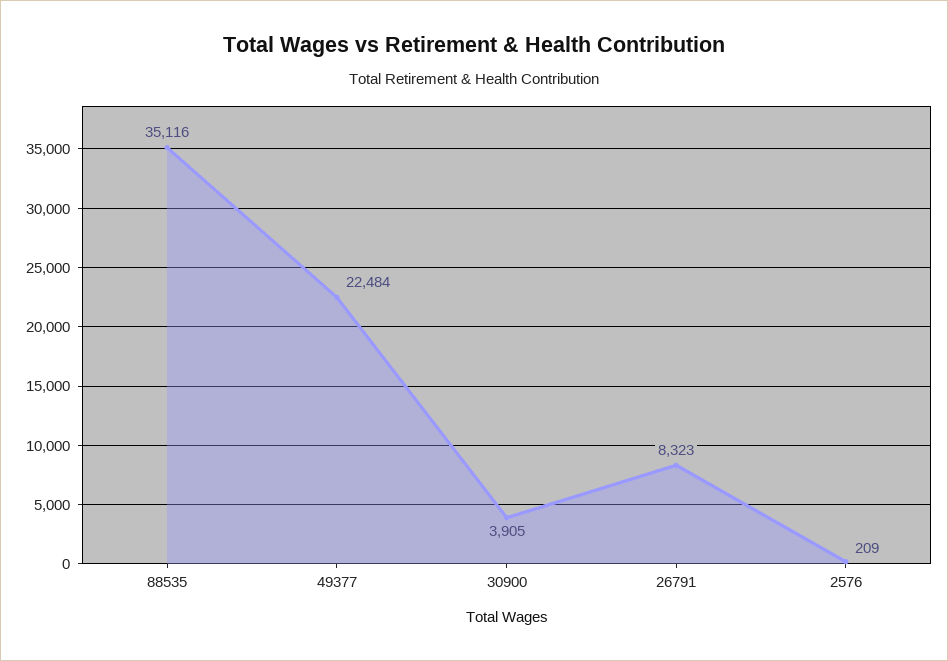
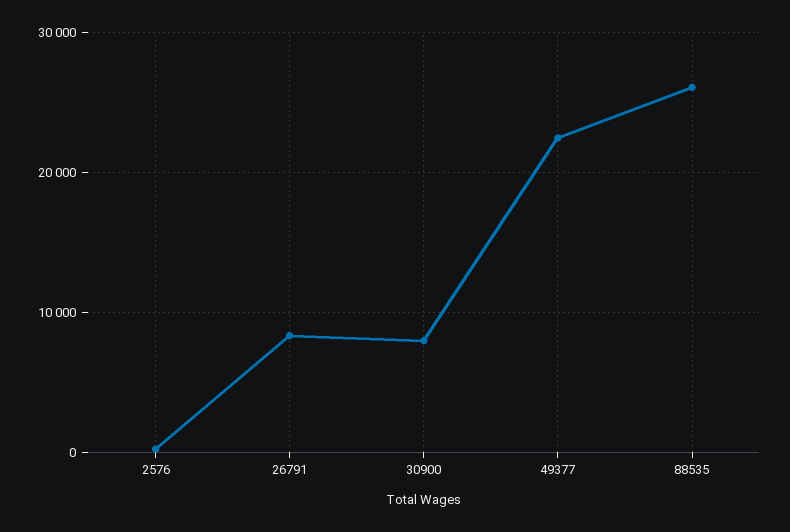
  {
-   "88535": 35116,
+   "88535": 26000,
    "49377": 22484,
-   "30900": 3905,
+   "30900": 8000,
    "26791": 8323,
    "2576": 209
  }

